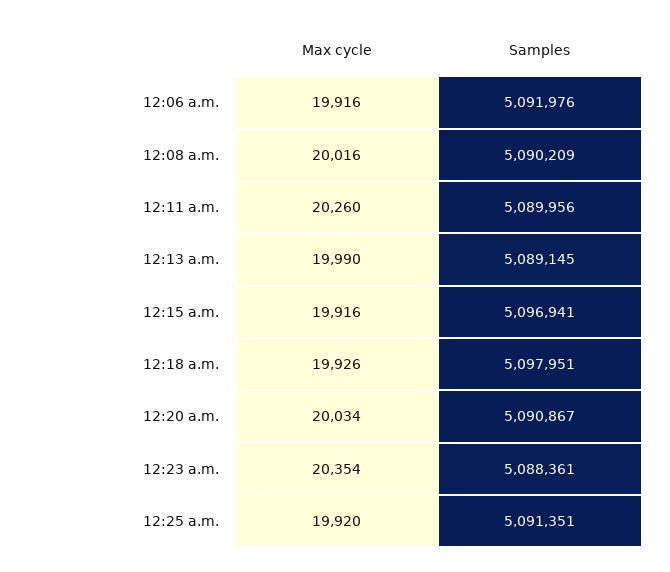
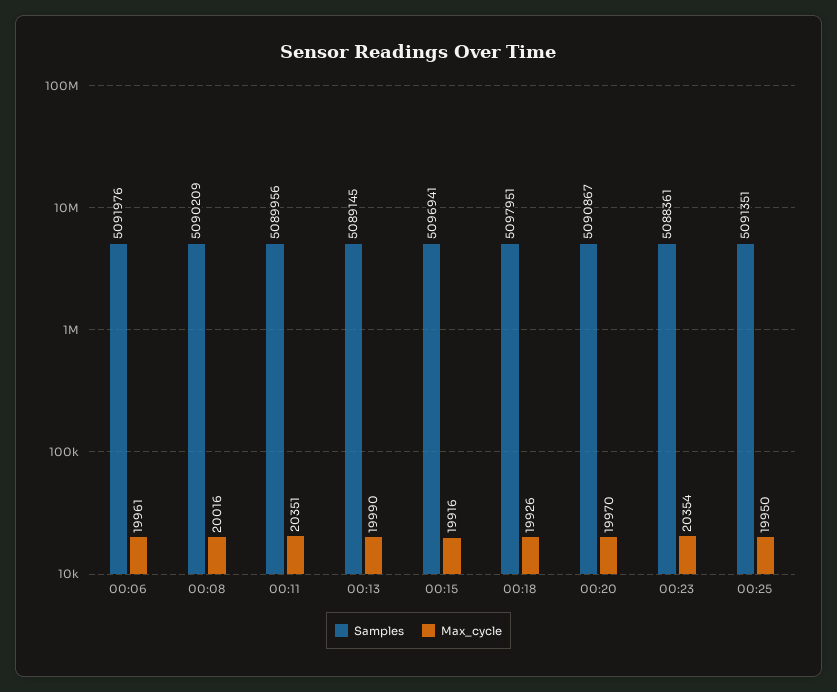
  {
    "Max cycle": {
-     "12:06 a.m.": 19916,
+     "12:06 a.m.": 19961,
      "12:08 a.m.": 20016,
-     "12:11 a.m.": 20260,
+     "12:11 a.m.": 20351,
      "12:13 a.m.": 19990,
      "12:15 a.m.": 19916,
      "12:18 a.m.": 19926,
-     "12:20 a.m.": 20034,
+     "12:20 a.m.": 19970,
      "12:23 a.m.": 20354,
-     "12:25 a.m.": 19920
+     "12:25 a.m.": 19950
    },
    "Samples": {
      "12:06 a.m.": 5091976,
      "12:08 a.m.": 5090209,
      "12:11 a.m.": 5089956,
      "12:13 a.m.": 5089145,
      "12:15 a.m.": 5096941,
      "12:18 a.m.": 5097951,
      "12:20 a.m.": 5090867,
      "12:23 a.m.": 5088361,
      "12:25 a.m.": 5091351
    }
  }

